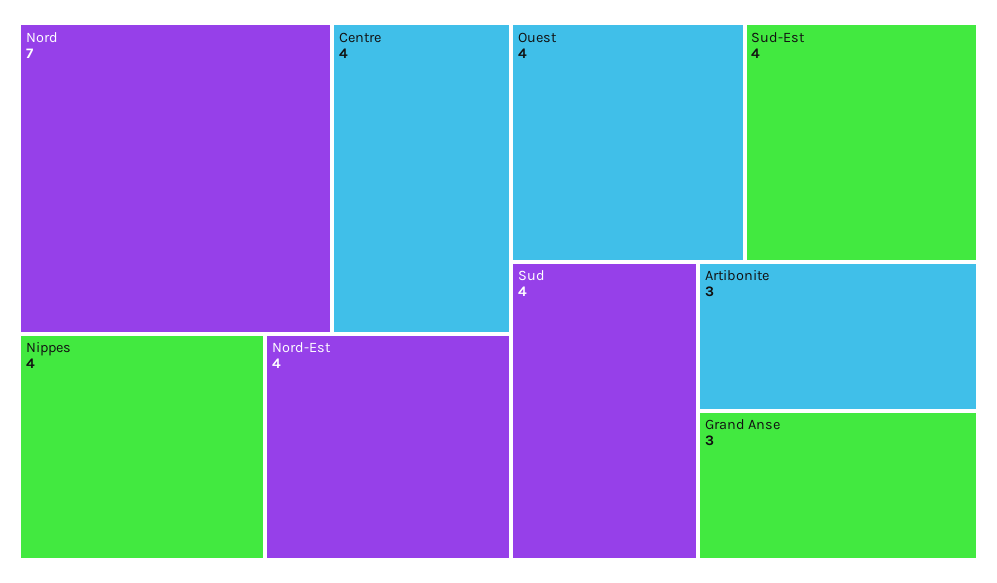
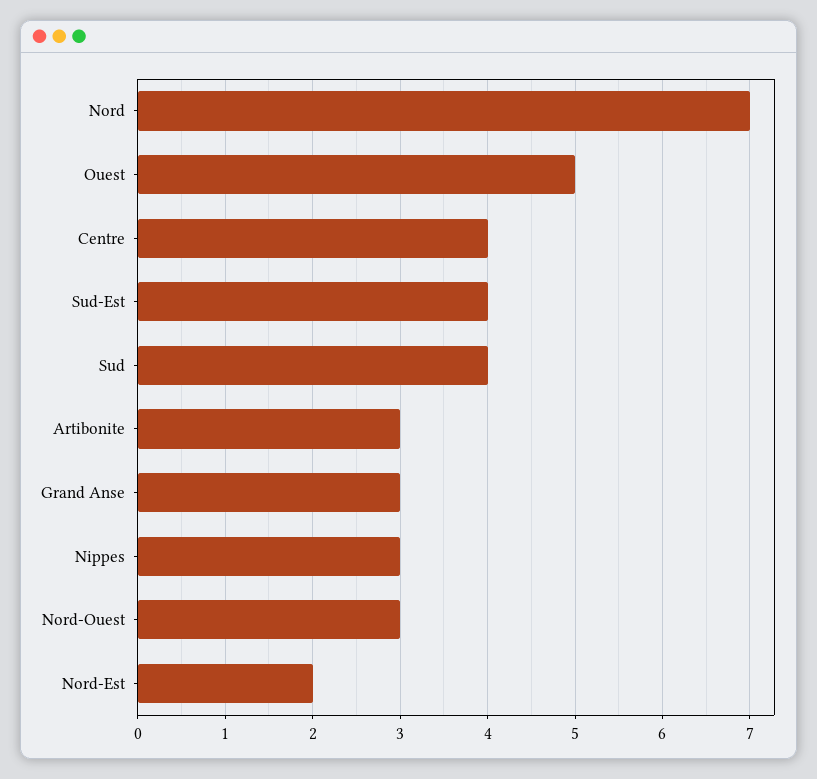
  {
    "Nord": 7,
    "Centre": 4,
-   "Nippes": 4,
+   "Nippes": 3,
-   "Nord-Est": 4,
+   "Nord-Est": 2,
-   "Ouest": 4,
+   "Ouest": 5,
    "Sud-Est": 4,
    "Sud": 4,
    "Artibonite": 3,
-   "Grand Anse": 3
+   "Grand Anse": 3,
+   "Nord-Ouest": 3
  }

